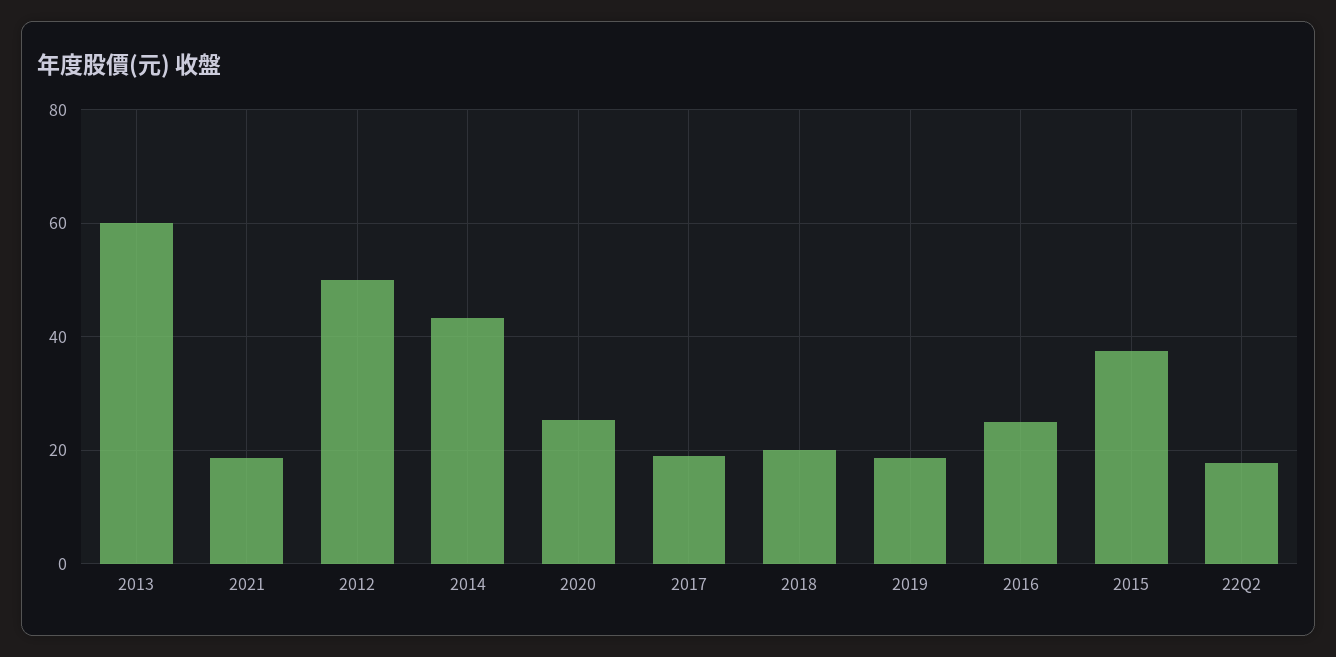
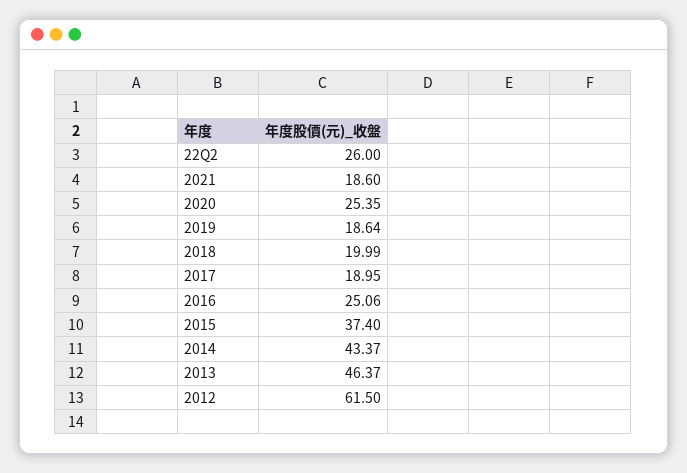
  {
-   "2013": 60,
+   "2013": 46.37,
    "2021": 18.6,
-   "2012": 50,
+   "2012": 61.5,
    "2014": 43.37,
    "2020": 25.35,
    "2017": 18.95,
    "2018": 19.99,
    "2019": 18.64,
    "2016": 25.06,
    "2015": 37.4,
-   "22Q2": 18
+   "22Q2": 26
  }

